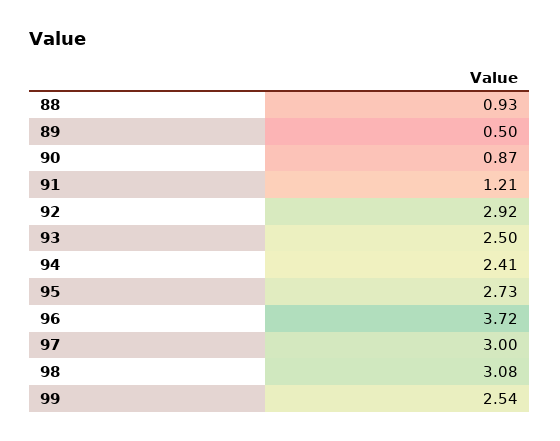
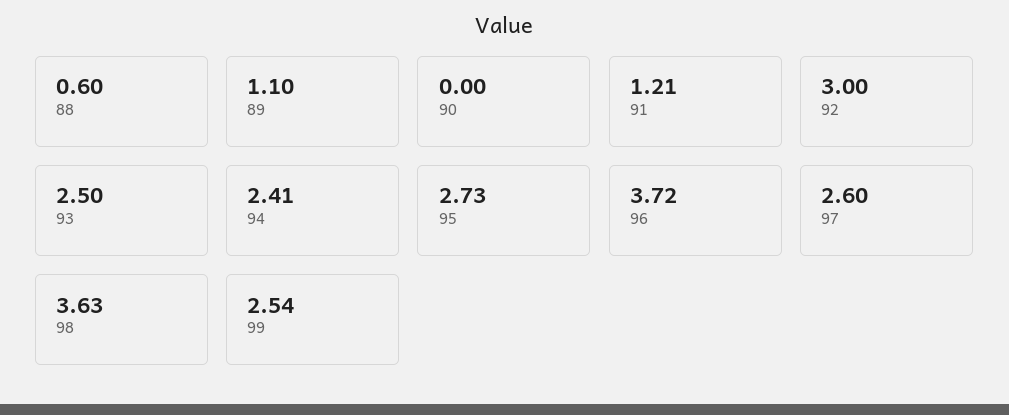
  {
-   "88": 0.93,
+   "88": 0.6,
-   "89": 0.5,
+   "89": 1.1,
-   "90": 0.87,
+   "90": 0,
    "91": 1.21,
-   "92": 2.92,
+   "92": 3,
    "93": 2.5,
    "94": 2.41,
    "95": 2.73,
    "96": 3.72,
-   "97": 3,
+   "97": 2.6,
-   "98": 3.08,
+   "98": 3.63,
    "99": 2.54
  }

